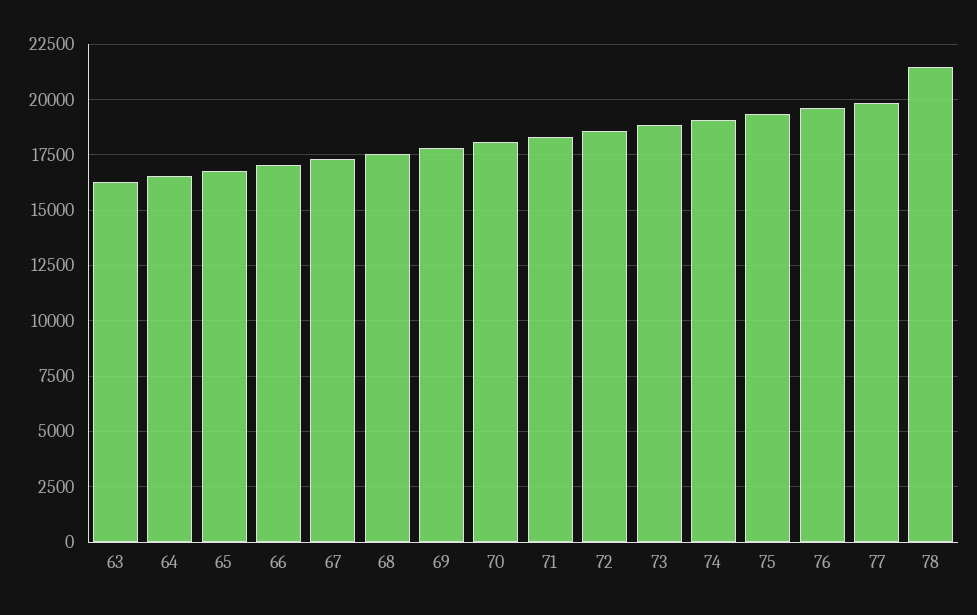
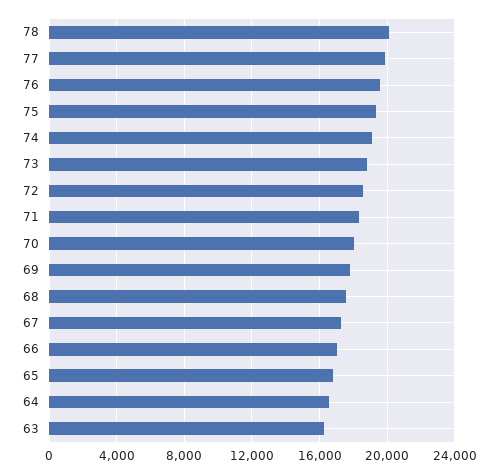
  {
    "63": 16500,
    "64": 16500,
    "65": 17000,
    "66": 17000,
    "67": 17500,
    "68": 17500,
    "69": 18000,
    "70": 18000,
    "71": 18500,
    "72": 18500,
    "73": 19000,
    "74": 19000,
    "75": 19500,
    "76": 19500,
    "77": 20000,
-   "78": 21500
+   "78": 20000
  }

